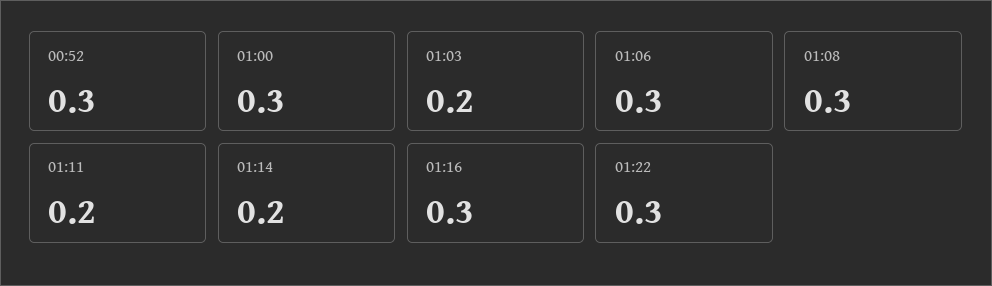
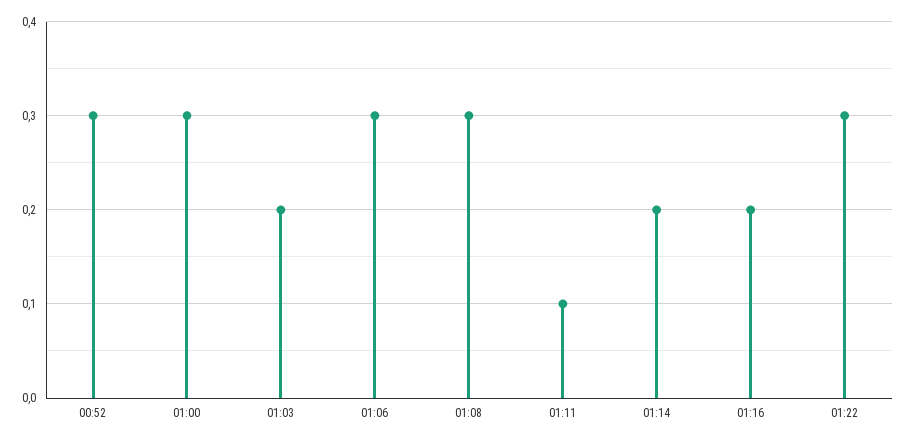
  {
    "00:52": 0.3,
    "01:00": 0.3,
    "01:03": 0.2,
    "01:06": 0.3,
    "01:08": 0.3,
-   "01:11": 0.2,
+   "01:11": 0.1,
    "01:14": 0.2,
-   "01:16": 0.3,
+   "01:16": 0.2,
    "01:22": 0.3
  }

